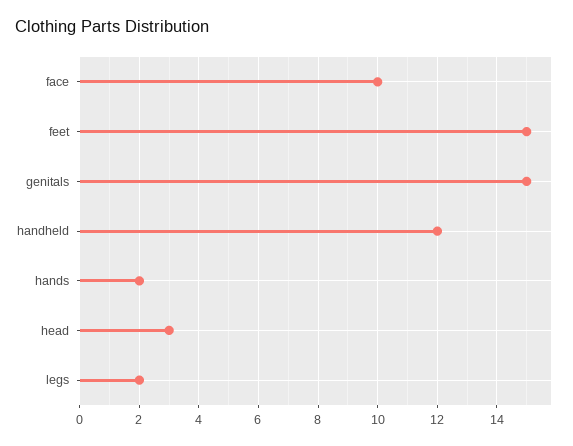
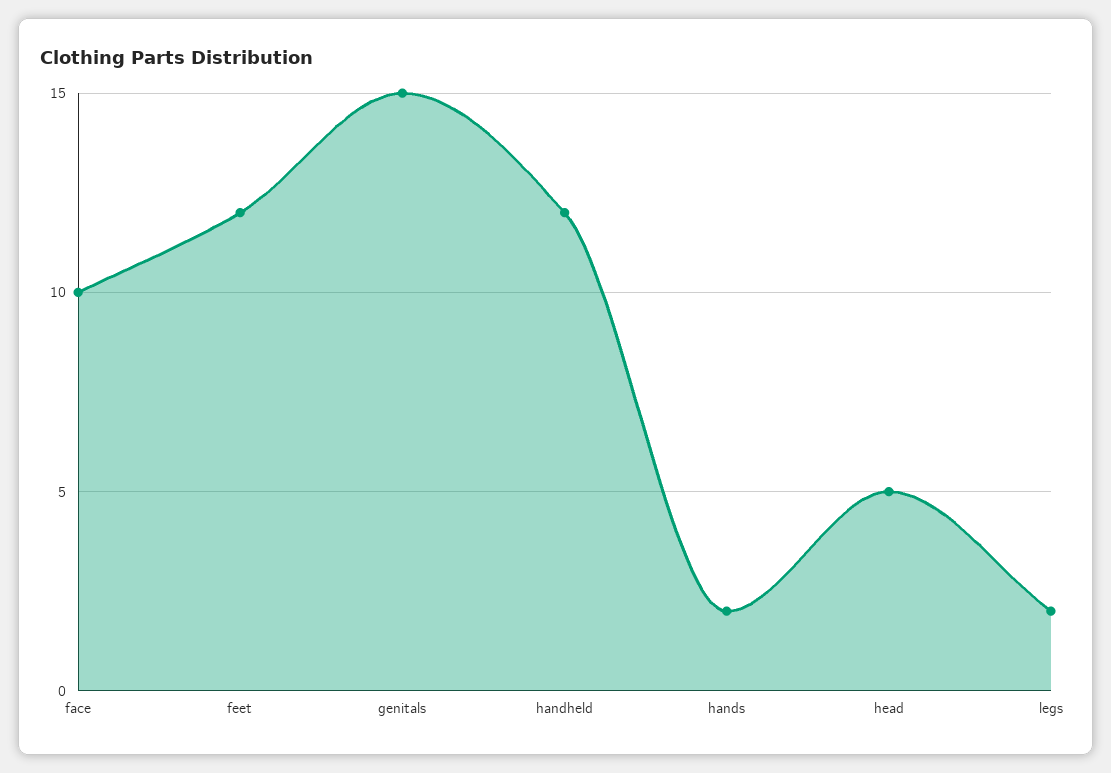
  {
    "face": 10,
-   "feet": 15,
+   "feet": 12,
    "genitals": 15,
    "handheld": 12,
    "hands": 2,
-   "head": 3,
+   "head": 5,
    "legs": 2
  }

